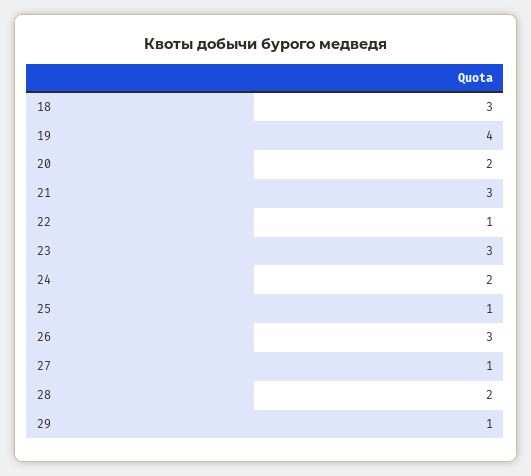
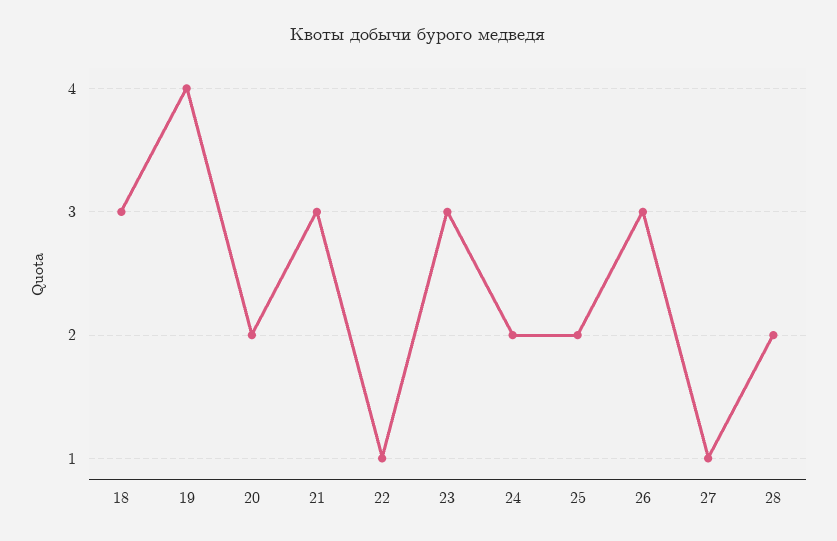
  {
    "18": 3,
    "19": 4,
    "20": 2,
    "21": 3,
    "22": 1,
    "23": 3,
    "24": 2,
-   "25": 1,
+   "25": 2,
    "26": 3,
    "27": 1,
-   "28": 2,
+   "28": 2
-   "29": 1
  }

